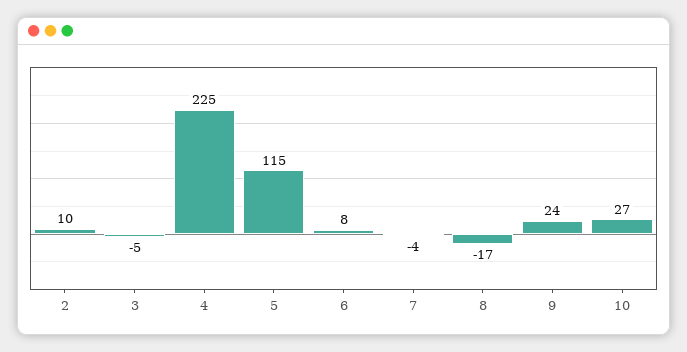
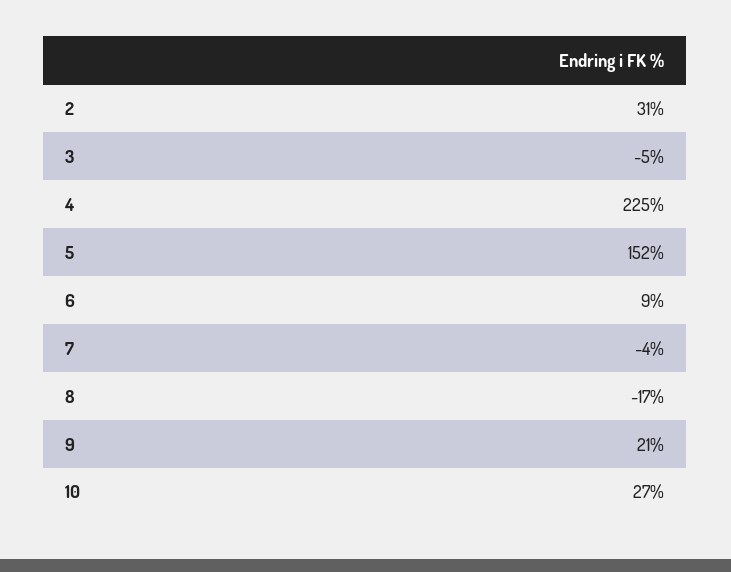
  {
-   "2": 10,
+   "2": 31,
    "3": -5,
    "4": 225,
-   "5": 115,
+   "5": 152,
-   "6": 8,
+   "6": 9,
    "7": -4,
    "8": -17,
-   "9": 24,
+   "9": 21,
    "10": 27
  }

